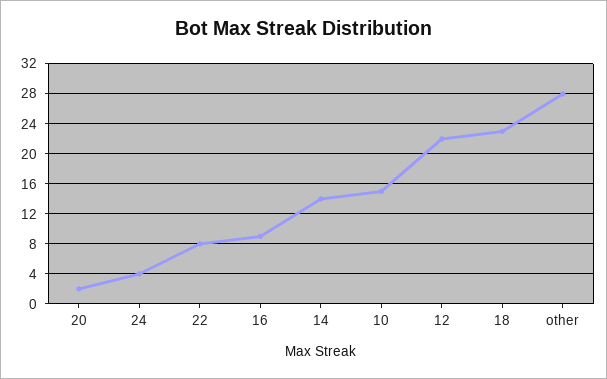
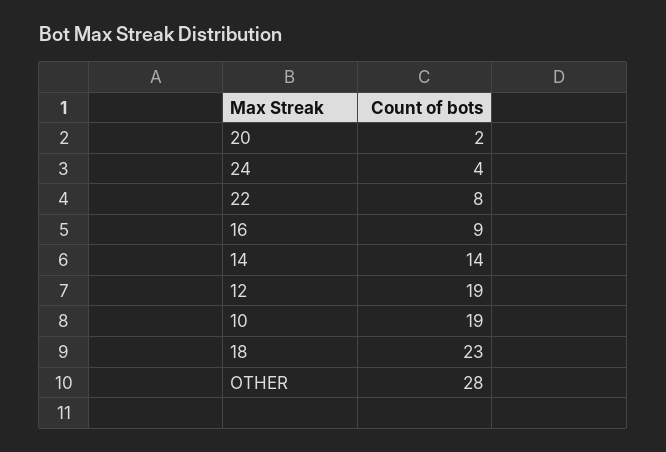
  {
    "20": 2,
    "24": 4,
    "22": 8,
    "16": 9,
    "14": 14,
-   "10": 15,
+   "10": 19,
-   "12": 22,
+   "12": 19,
    "18": 23,
    "other": 28
  }

